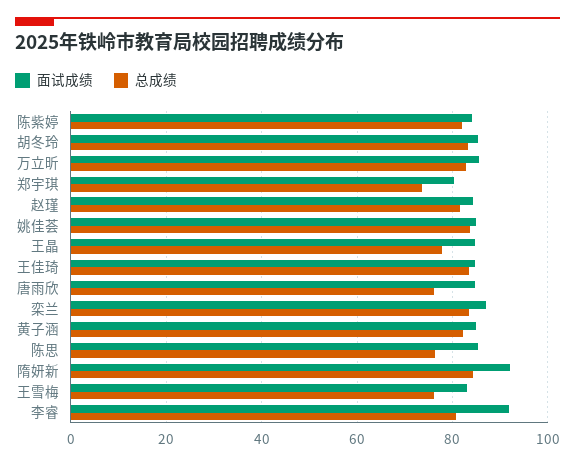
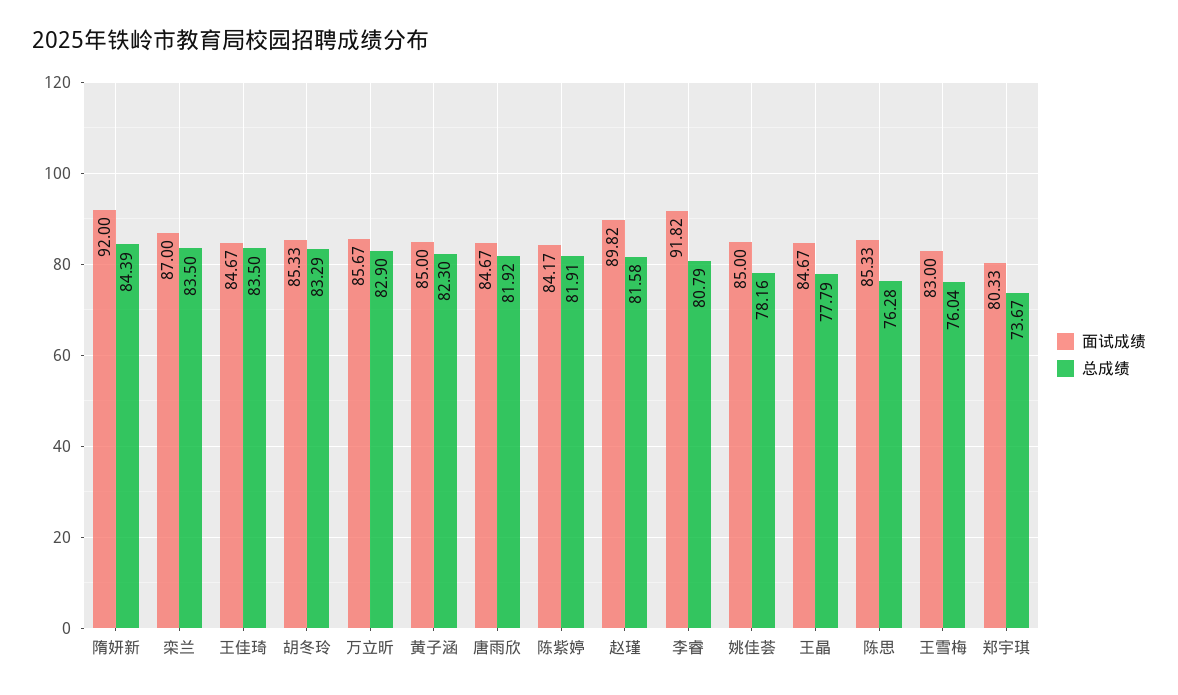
  {
    "面试成绩": {
      "陈紫婷": 84.17,
      "胡冬玲": 85.33,
      "万立昕": 85.67,
      "郑宇琪": 80.33,
-     "赵瑾": 84,
+     "赵瑾": 89.82,
      "姚佳荟": 85,
      "王晶": 84.67,
      "王佳琦": 84.67,
      "唐雨欣": 84.67,
      "栾兰": 87,
      "黄子涵": 85,
      "陈思": 85.33,
      "隋妍新": 92,
      "王雪梅": 83,
      "李睿": 91.82
    },
    "总成绩": {
      "陈紫婷": 81.91,
      "胡冬玲": 83.29,
      "万立昕": 82.9,
      "郑宇琪": 73.67,
      "赵瑾": 81.58,
-     "姚佳荟": 84,
+     "姚佳荟": 78.16,
      "王晶": 77.79,
      "王佳琦": 83.5,
-     "唐雨欣": 76,
+     "唐雨欣": 81.92,
      "栾兰": 83.5,
      "黄子涵": 82.3,
      "陈思": 76.28,
      "隋妍新": 84.39,
      "王雪梅": 76.04,
      "李睿": 80.79
    }
  }

